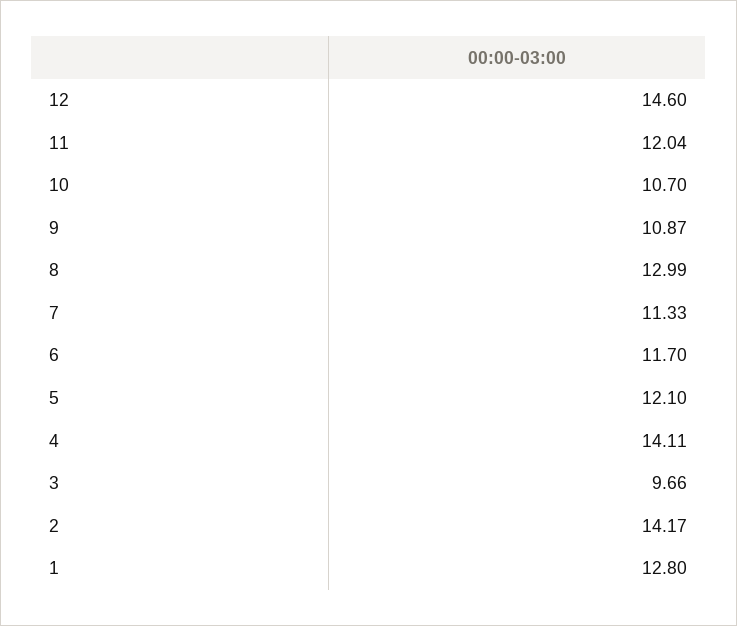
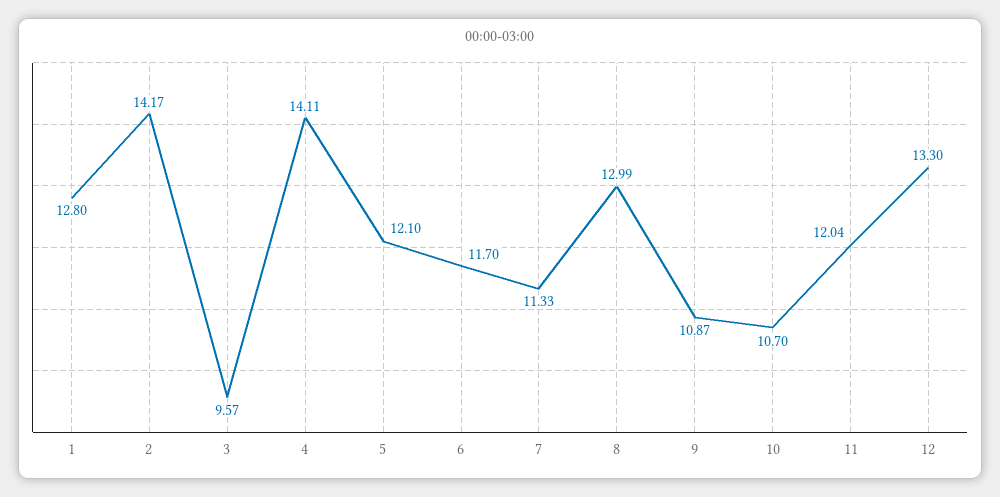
  {
-   "12": 14.6,
+   "12": 13.3,
    "11": 12.04,
    "10": 10.7,
    "9": 10.87,
    "8": 12.99,
    "7": 11.33,
    "6": 11.7,
    "5": 12.1,
    "4": 14.11,
-   "3": 9.66,
+   "3": 9.57,
    "2": 14.17,
    "1": 12.8
  }

